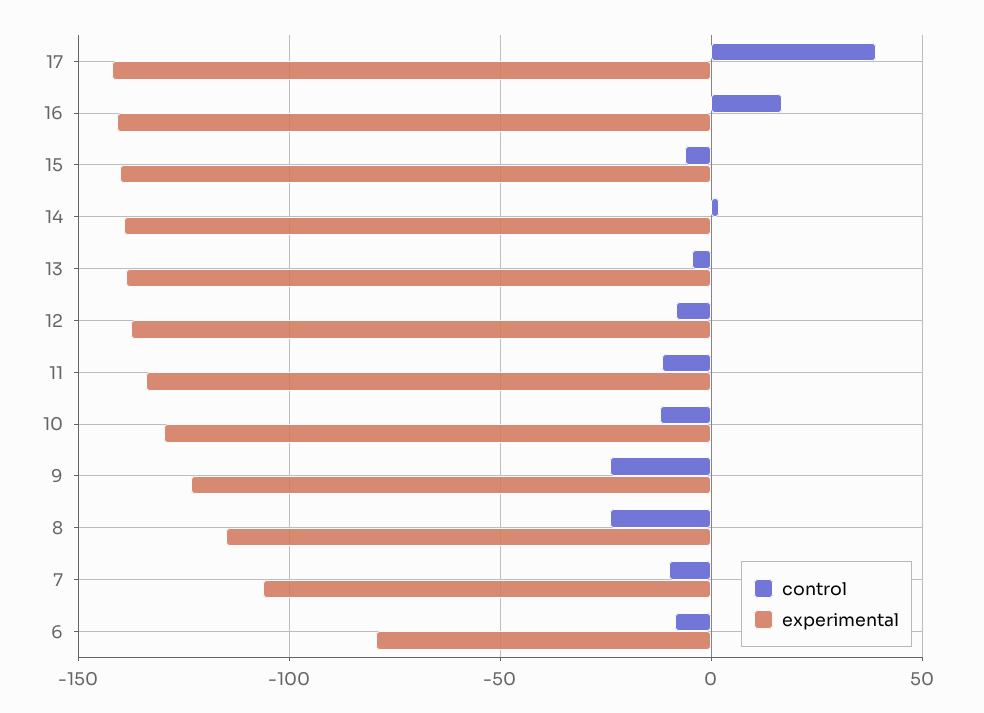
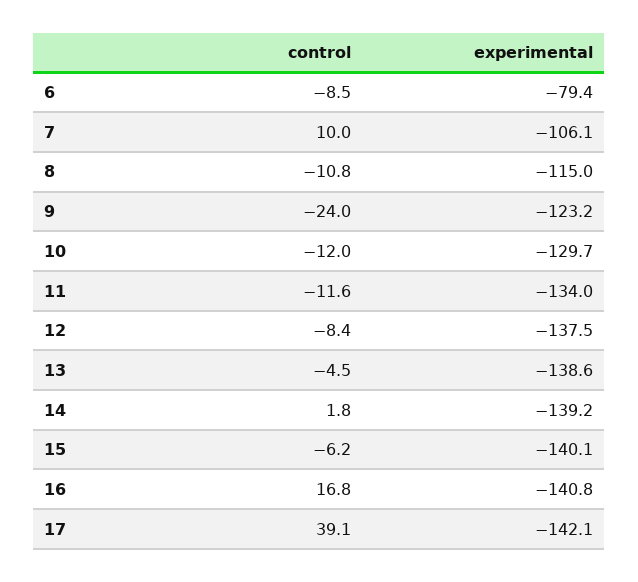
  {
    "control": {
      "17": 39.1,
      "16": 16.8,
      "15": -6.2,
      "14": 1.8,
      "13": -4.5,
      "12": -8.4,
      "11": -11.6,
      "10": -12,
      "9": -24,
-     "8": -25,
+     "8": -10.8,
-     "7": -10,
+     "7": 10,
      "6": -8.5
    },
    "experimental": {
      "17": -142.1,
      "16": -140.8,
      "15": -140.1,
      "14": -139.2,
      "13": -138.6,
      "12": -137.5,
      "11": -134,
      "10": -129.7,
      "9": -123.2,
      "8": -115,
      "7": -106.1,
      "6": -79.4
    }
  }

